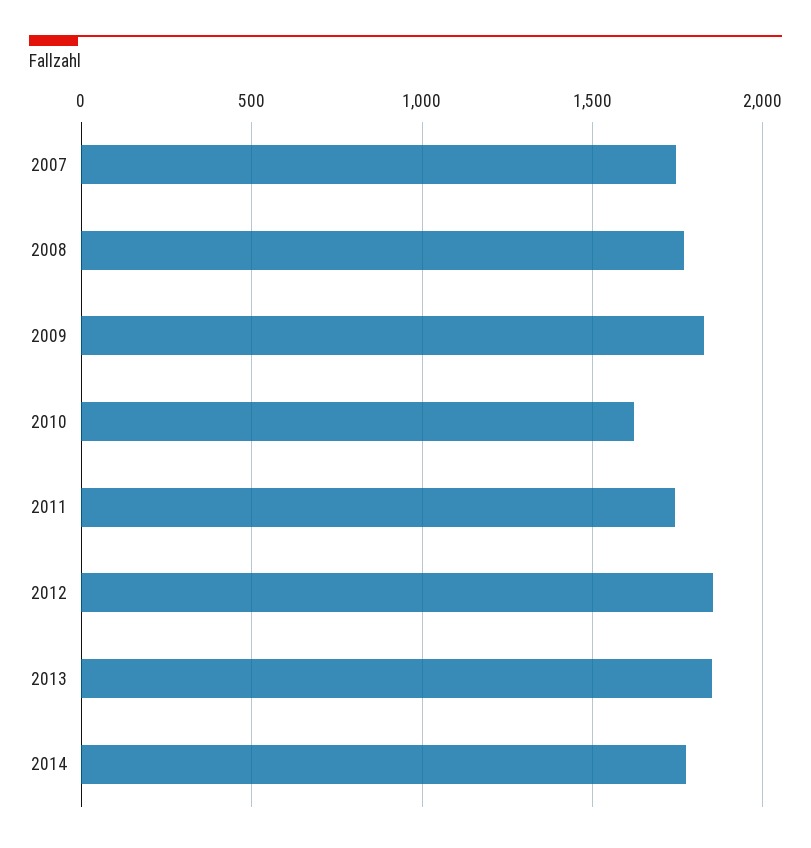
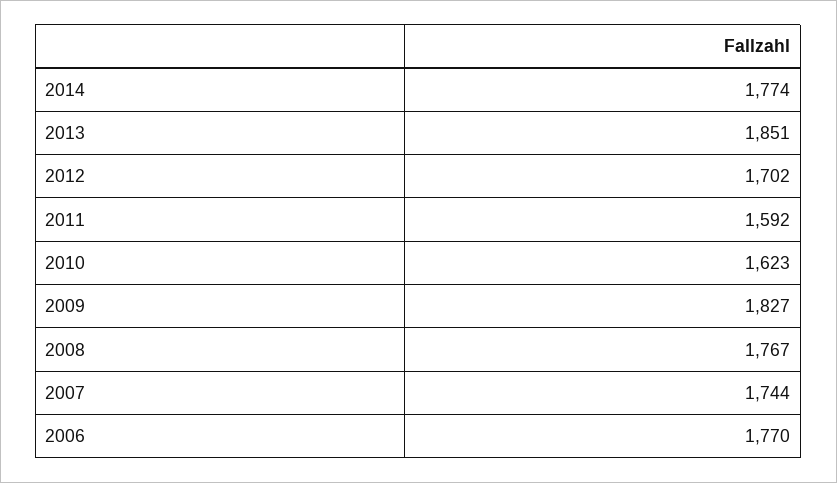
  {
    "2007": 1744,
    "2008": 1767,
    "2009": 1827,
    "2010": 1623,
-   "2011": 1750,
+   "2011": 1592,
-   "2012": 1850,
+   "2012": 1702,
    "2013": 1851,
-   "2014": 1774
+   "2014": 1774,
+   "2006": 1770
  }

